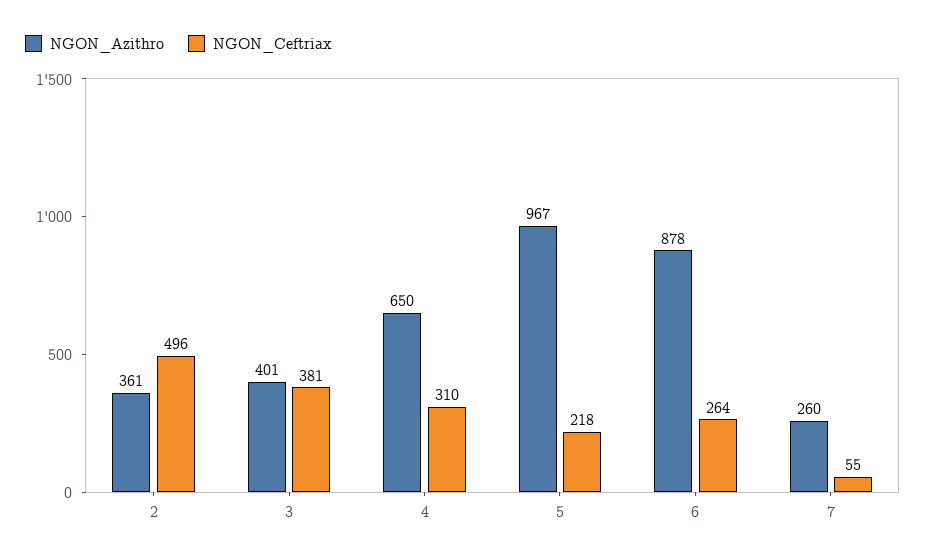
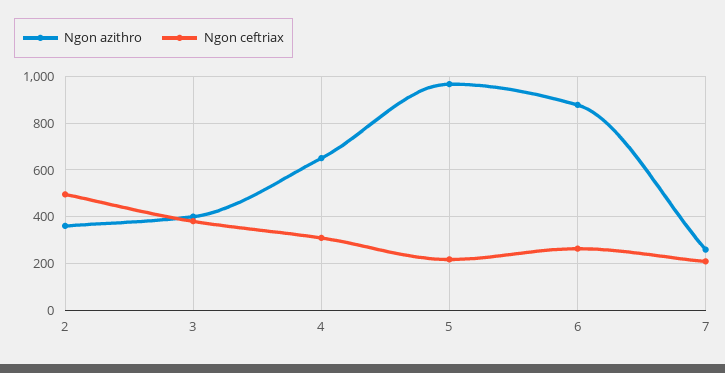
  {
    "NGON_Azithro": {
      "2": 361,
      "3": 401,
      "4": 650,
      "5": 967,
      "6": 878,
      "7": 260
    },
    "NGON_Ceftriax": {
      "2": 496,
      "3": 381,
      "4": 310,
      "5": 218,
      "6": 264,
-     "7": 55
+     "7": 200
    }
  }

